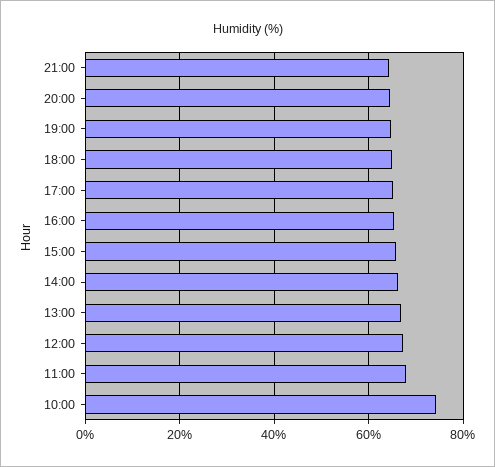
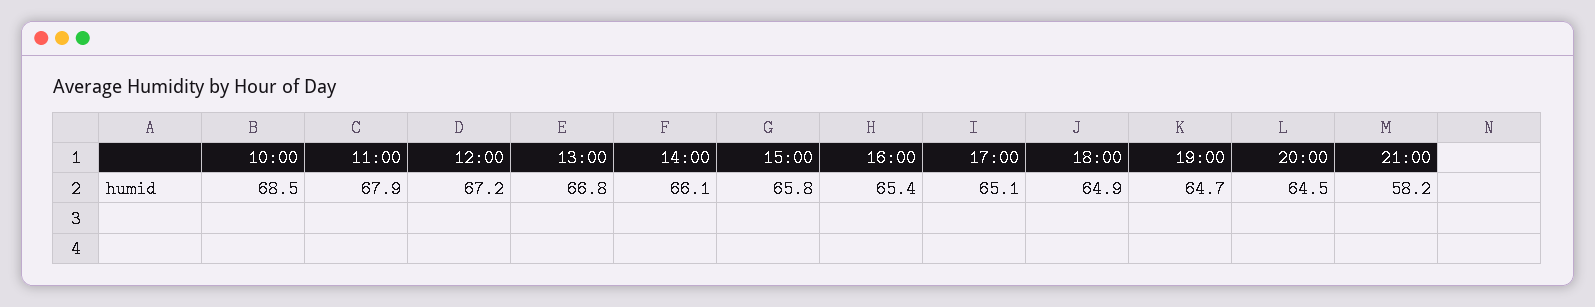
  {
-   "21:00": 64,
+   "21:00": 58.2,
    "20:00": 64.5,
    "19:00": 64.7,
    "18:00": 64.9,
    "17:00": 65.1,
    "16:00": 65.4,
    "15:00": 65.8,
    "14:00": 66.1,
    "13:00": 66.8,
    "12:00": 67.2,
    "11:00": 67.9,
-   "10:00": 74
+   "10:00": 68.5
  }

